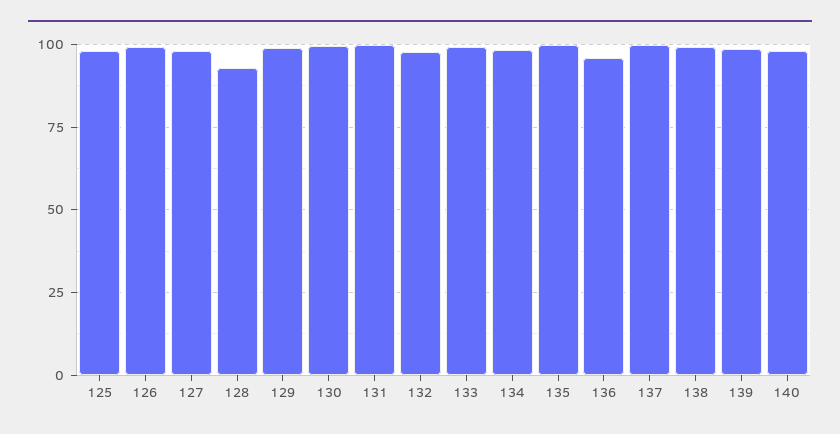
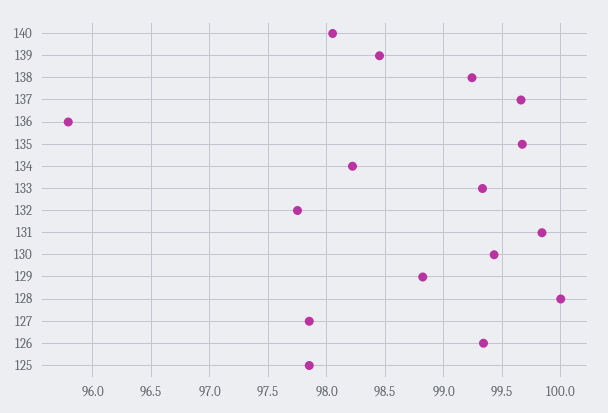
  {
    "125": 97.9,
    "126": 99.3,
    "127": 97.9,
-   "128": 92.5,
+   "128": 100,
    "129": 98.8,
    "130": 99.4,
    "131": 99.8,
    "132": 97.8,
    "133": 99.3,
    "134": 98.2,
    "135": 99.7,
    "136": 95.8,
    "137": 99.7,
    "138": 99.2,
    "139": 98.5,
    "140": 98.1
  }

